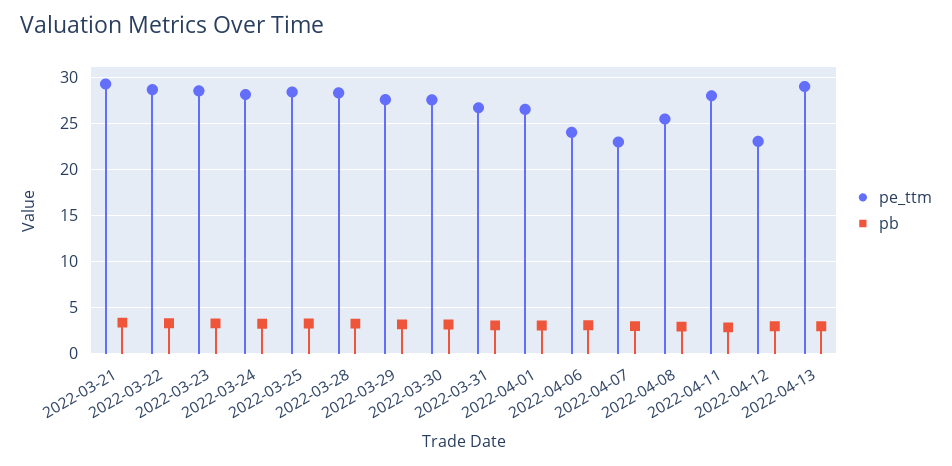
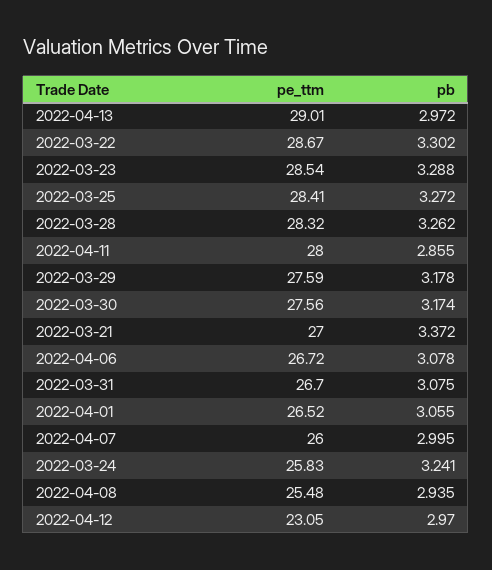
  {
    "pe_ttm": {
-     "2022-03-21": 29,
+     "2022-03-21": 27,
      "2022-03-22": 28.67,
      "2022-03-23": 28.54,
-     "2022-03-24": 28,
+     "2022-03-24": 25.83,
      "2022-03-25": 28.41,
      "2022-03-28": 28.32,
      "2022-03-29": 27.59,
      "2022-03-30": 27.56,
      "2022-03-31": 26.7,
      "2022-04-01": 26.52,
-     "2022-04-06": 24,
+     "2022-04-06": 26.72,
-     "2022-04-07": 23,
+     "2022-04-07": 26,
      "2022-04-08": 25.48,
      "2022-04-11": 28,
      "2022-04-12": 23.05,
      "2022-04-13": 29.01
    },
    "pb": {
      "2022-03-21": 3.372,
      "2022-03-22": 3.302,
      "2022-03-23": 3.288,
      "2022-03-24": 3.241,
      "2022-03-25": 3.272,
      "2022-03-28": 3.262,
      "2022-03-29": 3.178,
      "2022-03-30": 3.174,
      "2022-03-31": 3.075,
      "2022-04-01": 3.055,
      "2022-04-06": 3.078,
      "2022-04-07": 2.995,
      "2022-04-08": 2.935,
      "2022-04-11": 2.855,
      "2022-04-12": 2.97,
      "2022-04-13": 2.972
    }
  }

